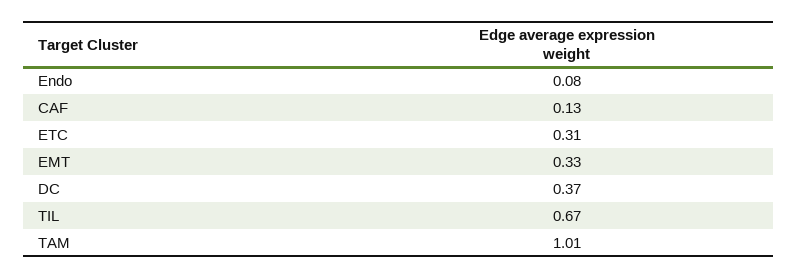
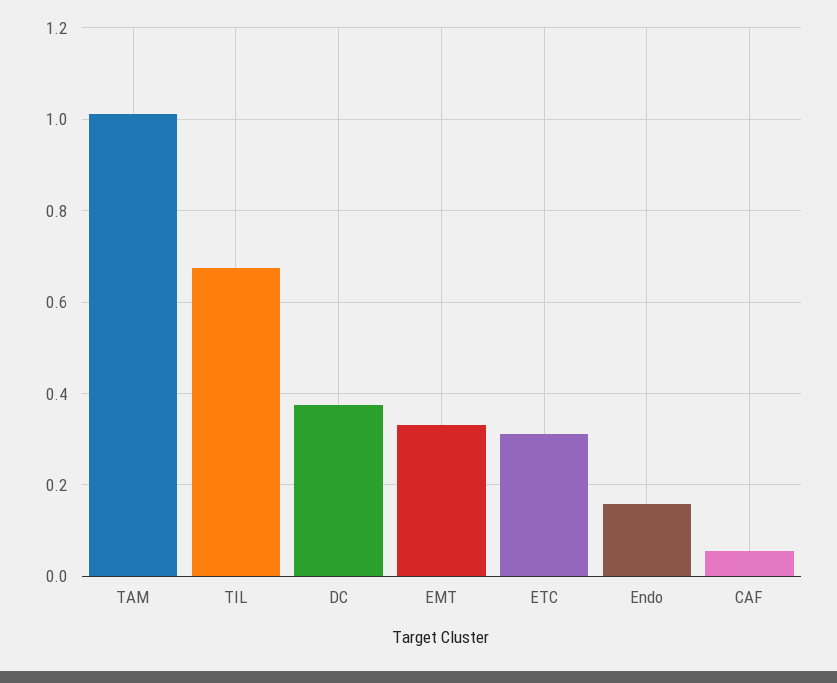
  {
-   "Endo": 0.08,
+   "Endo": 0.16,
-   "CAF": 0.13,
+   "CAF": 0.06,
    "ETC": 0.31,
    "EMT": 0.33,
    "DC": 0.37,
    "TIL": 0.67,
    "TAM": 1.01
  }

